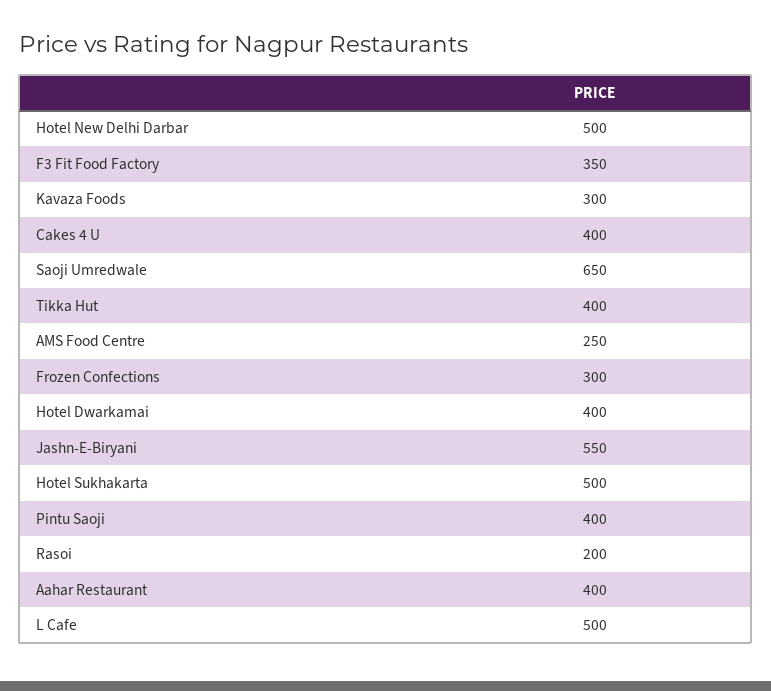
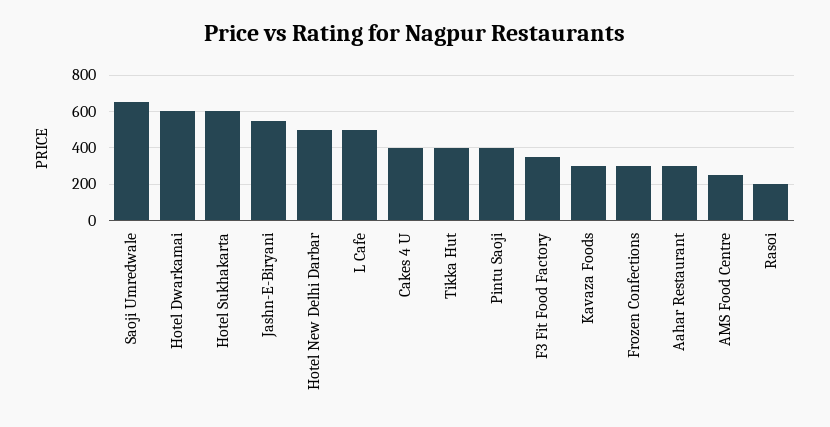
  {
    "Hotel New Delhi Darbar": 500,
    "F3 Fit Food Factory": 350,
    "Kavaza Foods": 300,
    "Cakes 4 U": 400,
    "Saoji Umredwale": 650,
    "Tikka Hut": 400,
    "AMS Food Centre": 250,
    "Frozen Confections": 300,
-   "Hotel Dwarkamai": 400,
+   "Hotel Dwarkamai": 600,
    "Jashn-E-Biryani": 550,
-   "Hotel Sukhakarta": 500,
+   "Hotel Sukhakarta": 600,
    "Pintu Saoji": 400,
    "Rasoi": 200,
-   "Aahar Restaurant": 400,
+   "Aahar Restaurant": 300,
    "L Cafe": 500
  }

